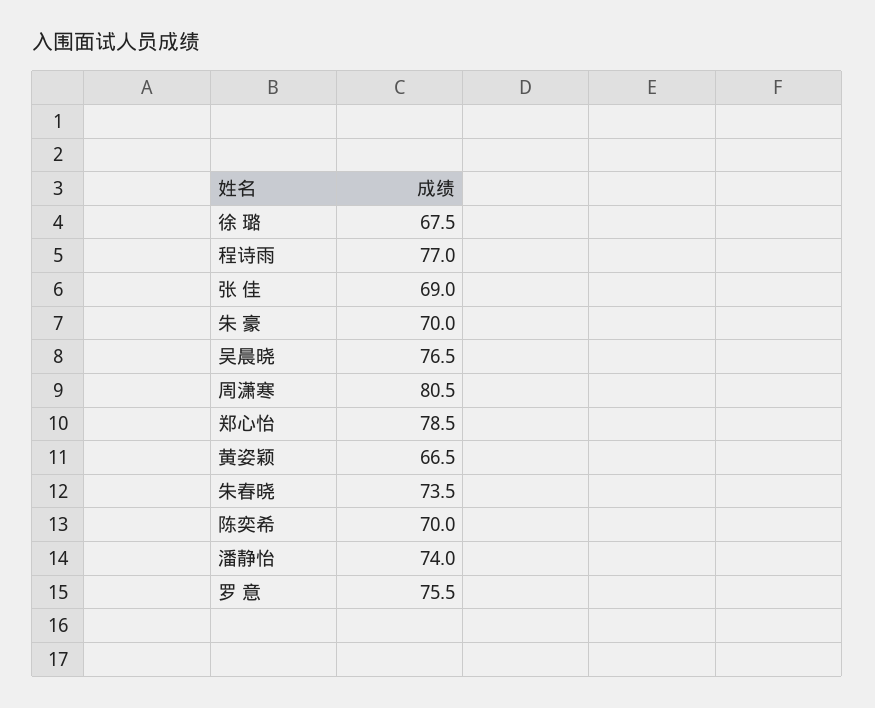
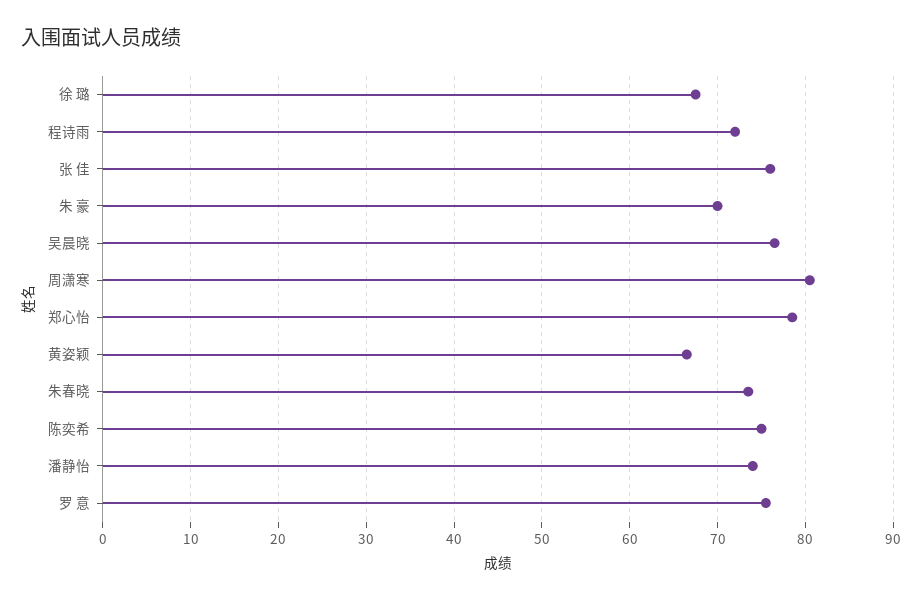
  {
    "徐 璐": 67.5,
-   "程诗雨": 77,
+   "程诗雨": 72,
-   "张 佳": 69,
+   "张 佳": 76,
    "朱 豪": 70,
    "吴晨晓": 76.5,
    "周潇寒": 80.5,
    "郑心怡": 78.5,
    "黄姿颖": 66.5,
    "朱春晓": 73.5,
-   "陈奕希": 70,
+   "陈奕希": 75,
    "潘静怡": 74,
    "罗 意": 75.5
  }

